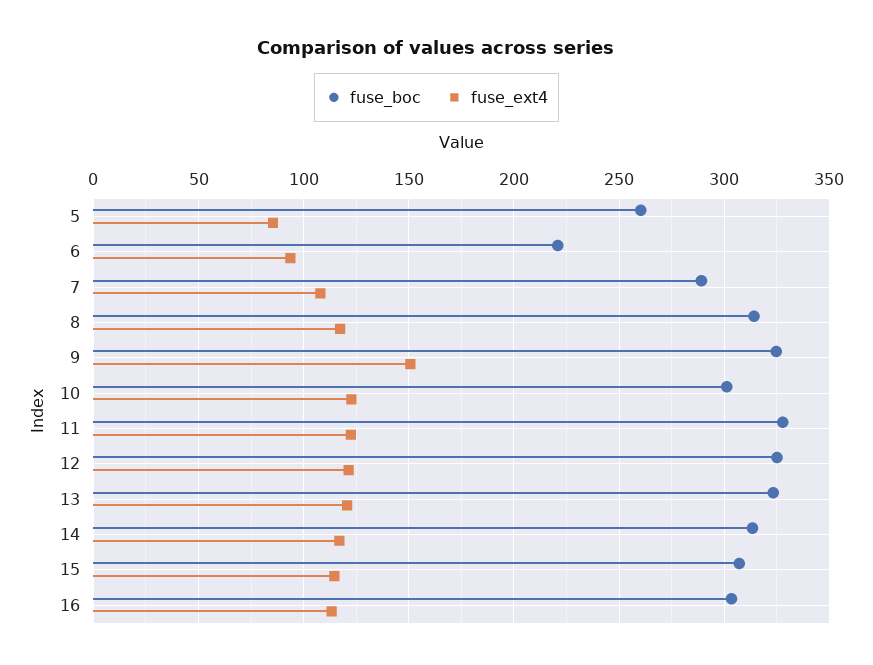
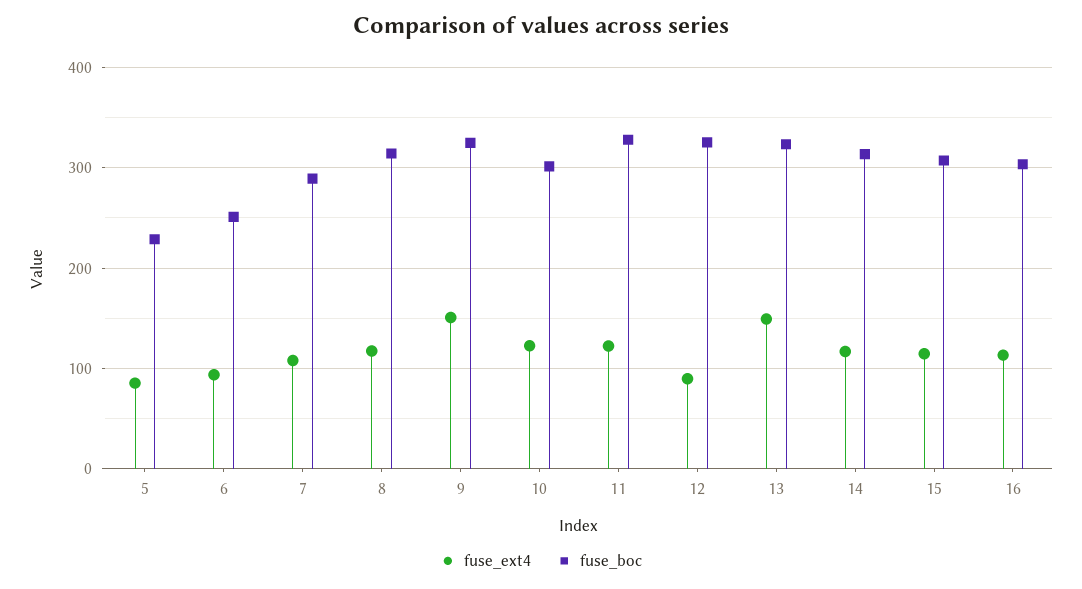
  {
    "fuse_boc": {
-     "5": 260,
+     "5": 230,
-     "6": 220,
+     "6": 250,
      "7": 290,
      "8": 315,
      "9": 325,
      "10": 300,
      "11": 330,
      "12": 325,
      "13": 325,
      "14": 315,
      "15": 305,
      "16": 305
    },
    "fuse_ext4": {
      "5": 85,
      "6": 95,
      "7": 110,
      "8": 115,
      "9": 150,
      "10": 125,
      "11": 120,
-     "12": 120,
+     "12": 90,
-     "13": 120,
+     "13": 150,
      "14": 115,
      "15": 115,
      "16": 115
    }
  }

